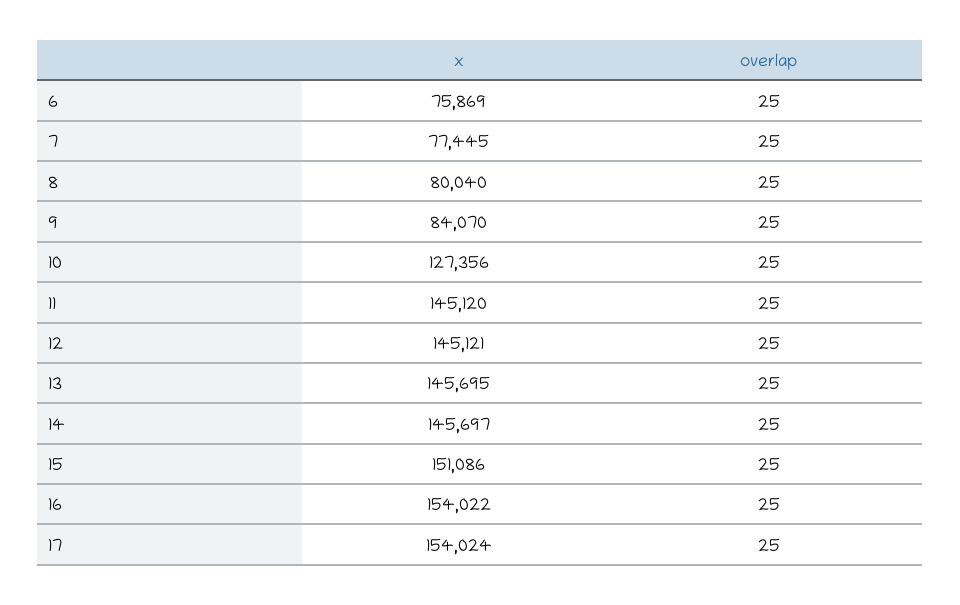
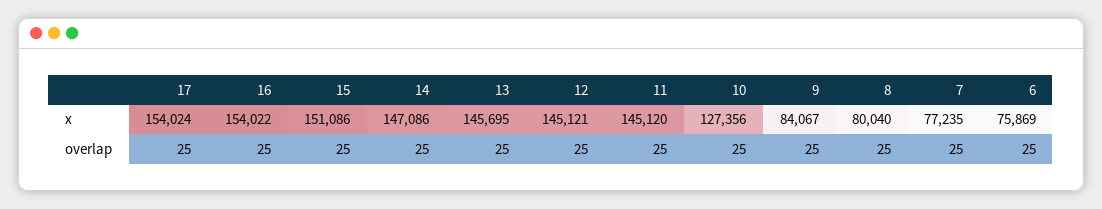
  {
    "x": {
      "6": 75869,
-     "7": 77445,
+     "7": 77235,
      "8": 80040,
-     "9": 84070,
+     "9": 84067,
      "10": 127356,
      "11": 145120,
      "12": 145121,
      "13": 145695,
-     "14": 145697,
+     "14": 147086,
      "15": 151086,
      "16": 154022,
      "17": 154024
    },
    "overlap": {
      "6": 25,
      "7": 25,
      "8": 25,
      "9": 25,
      "10": 25,
      "11": 25,
      "12": 25,
      "13": 25,
      "14": 25,
      "15": 25,
      "16": 25,
      "17": 25
    }
  }

